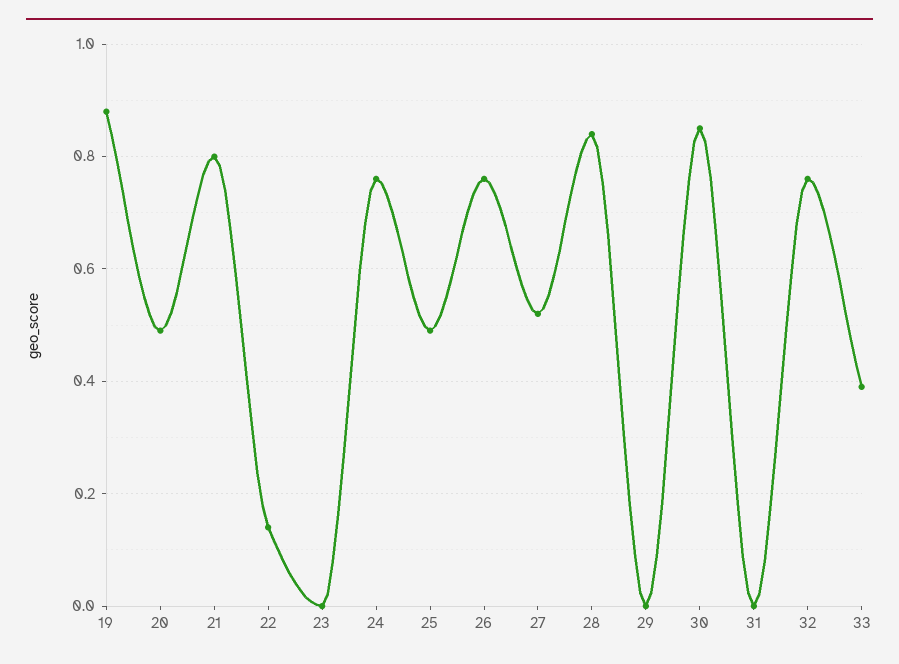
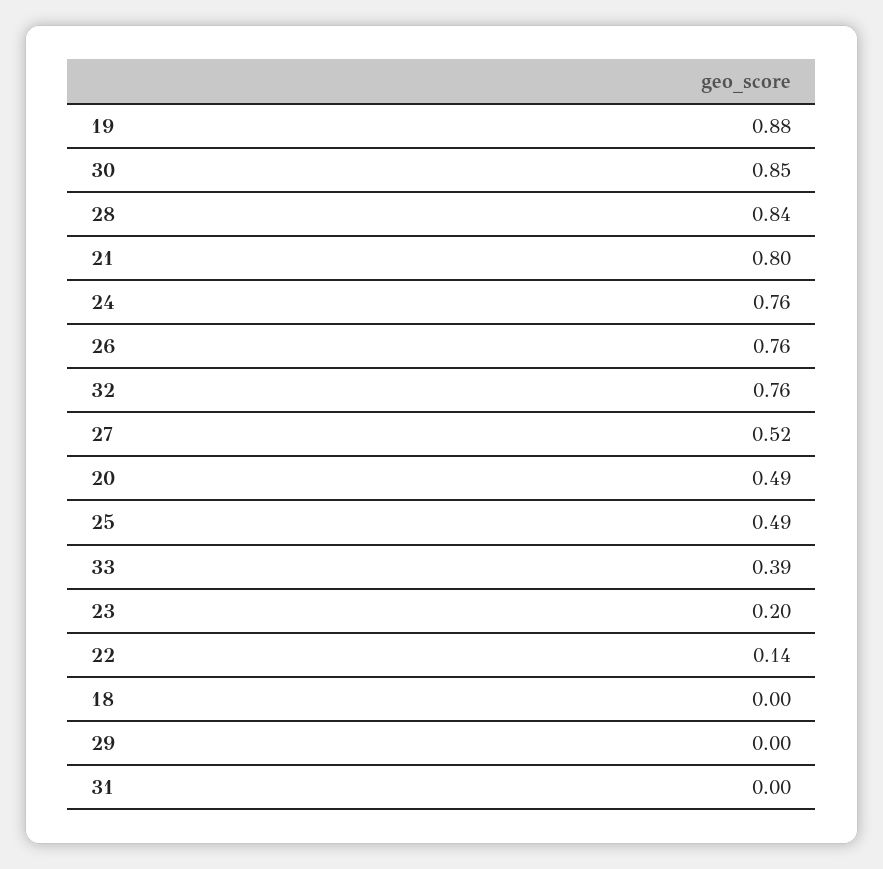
  {
    "19": 0.88,
    "20": 0.49,
    "21": 0.8,
    "22": 0.14,
-   "23": 0,
+   "23": 0.2,
    "24": 0.76,
    "25": 0.49,
    "26": 0.76,
    "27": 0.52,
    "28": 0.84,
    "29": 0,
    "30": 0.85,
    "31": 0,
    "32": 0.76,
-   "33": 0.39
+   "33": 0.39,
+   "18": 0
  }

